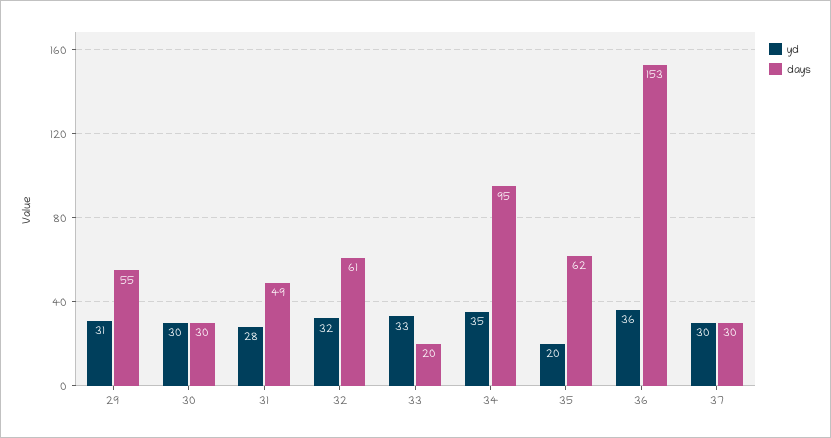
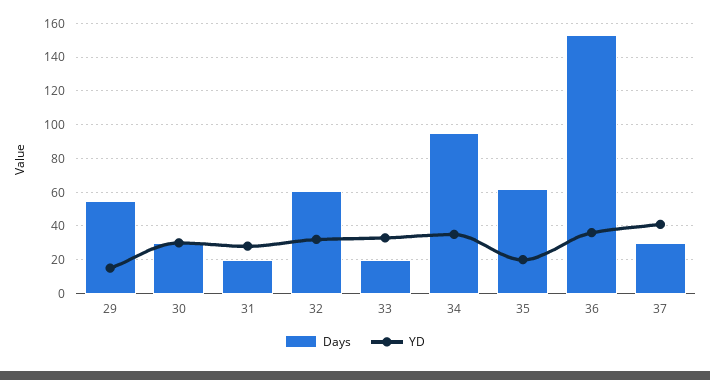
  {
    "yd": {
-     "29": 31,
+     "29": 15,
      "30": 30,
      "31": 28,
      "32": 32,
      "33": 33,
      "34": 35,
      "35": 20,
      "36": 36,
-     "37": 30
+     "37": 40
    },
    "days": {
      "29": 55,
      "30": 30,
-     "31": 49,
+     "31": 20,
      "32": 61,
      "33": 20,
      "34": 95,
      "35": 62,
      "36": 153,
      "37": 30
    }
  }

